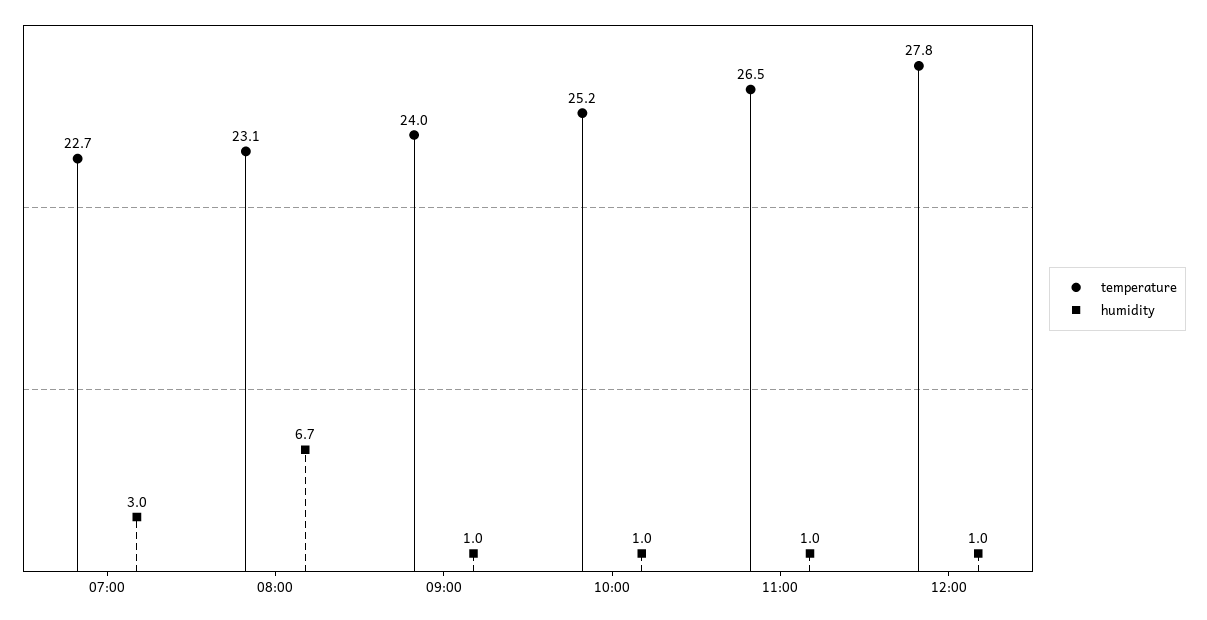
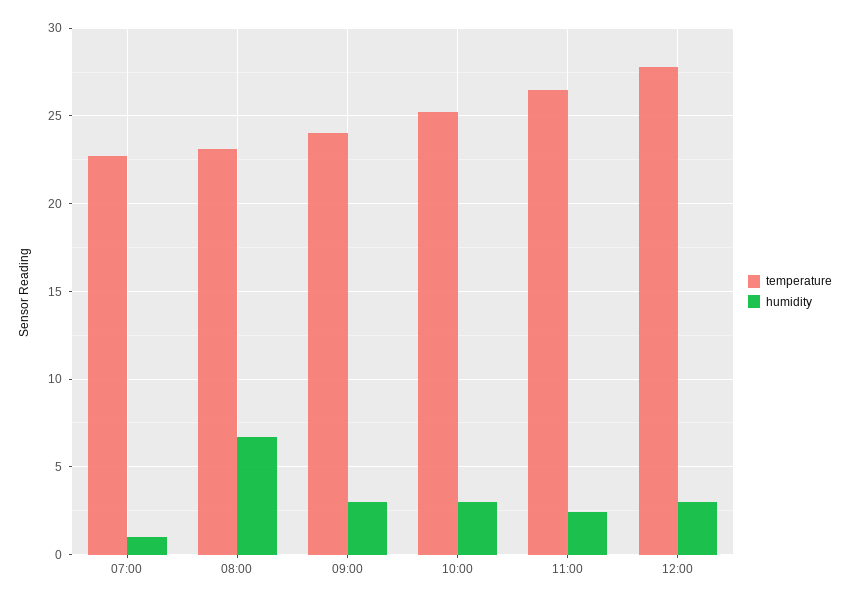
  {
    "temperature": {
      "07:00": 22.7,
      "08:00": 23.1,
      "09:00": 24,
      "10:00": 25.2,
      "11:00": 26.5,
      "12:00": 27.8
    },
    "humidity": {
-     "07:00": 3,
+     "07:00": 1,
      "08:00": 6.7,
-     "09:00": 1,
+     "09:00": 3,
-     "10:00": 1,
+     "10:00": 3,
-     "11:00": 1,
+     "11:00": 2.5,
-     "12:00": 1
+     "12:00": 3
    }
  }

